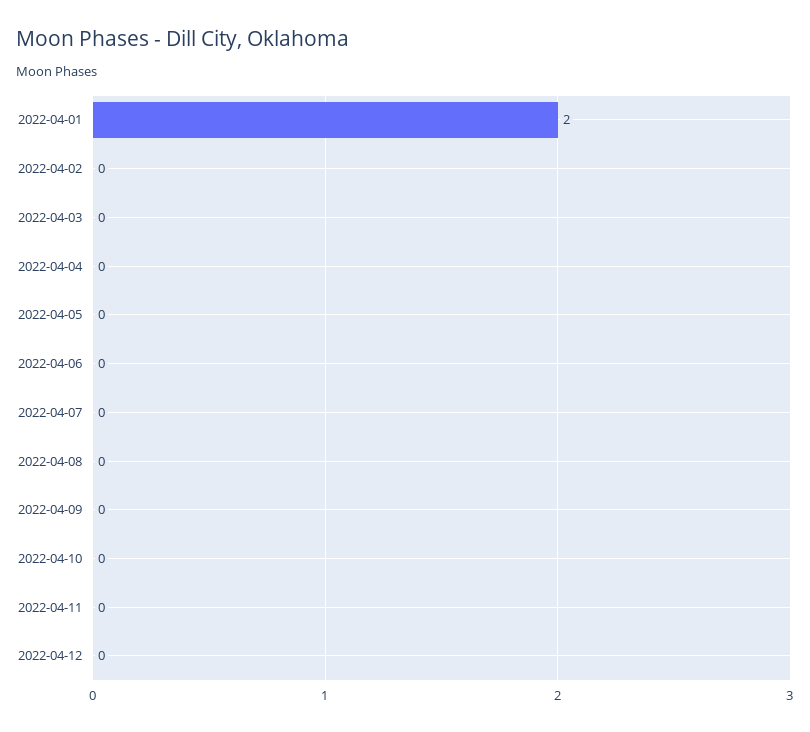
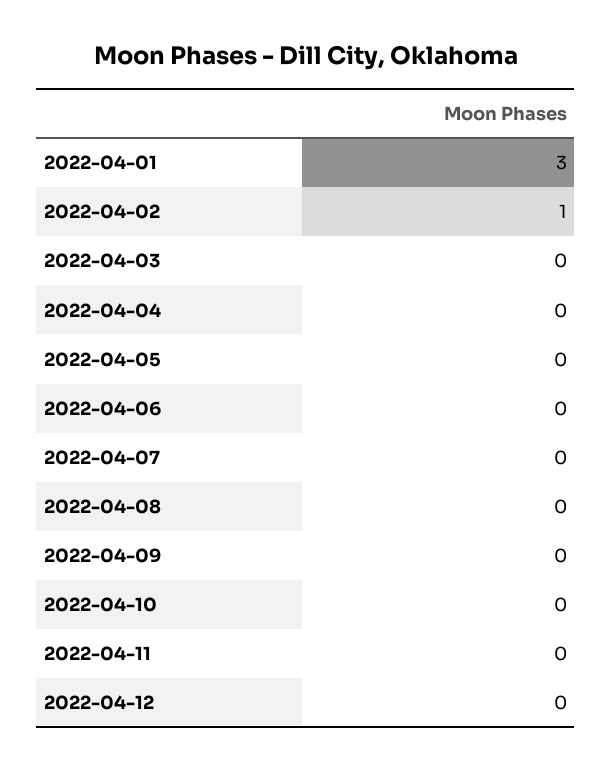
  {
-   "2022-04-01": 2,
+   "2022-04-01": 3,
-   "2022-04-02": 0,
+   "2022-04-02": 1,
    "2022-04-03": 0,
    "2022-04-04": 0,
    "2022-04-05": 0,
    "2022-04-06": 0,
    "2022-04-07": 0,
    "2022-04-08": 0,
    "2022-04-09": 0,
    "2022-04-10": 0,
    "2022-04-11": 0,
    "2022-04-12": 0
  }

